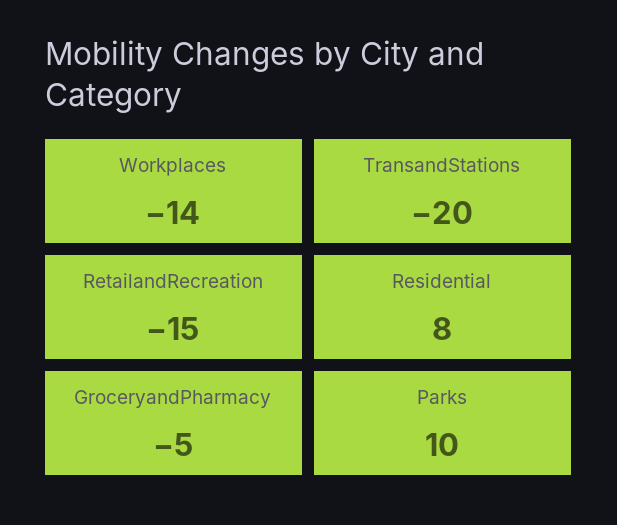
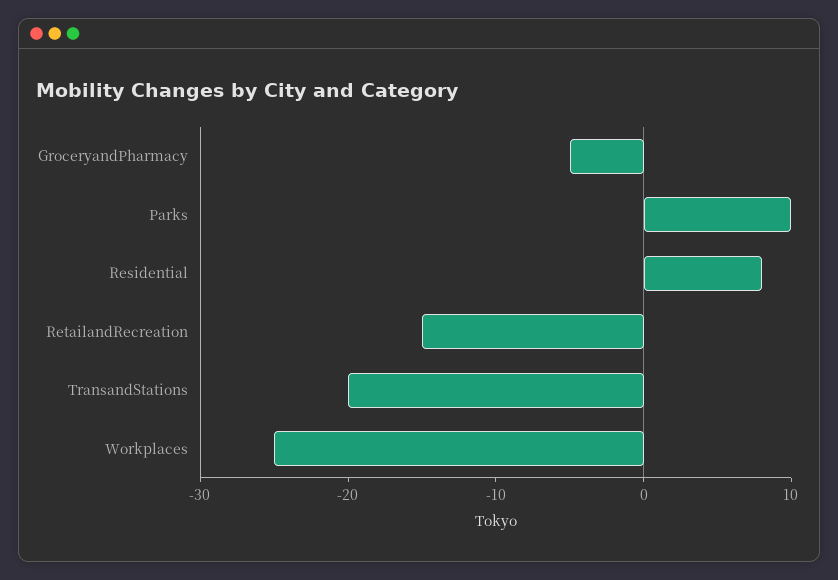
  {
-   "Workplaces": -14,
+   "Workplaces": -25,
    "TransandStations": -20,
    "RetailandRecreation": -15,
    "Residential": 8,
    "GroceryandPharmacy": -5,
    "Parks": 10
  }

